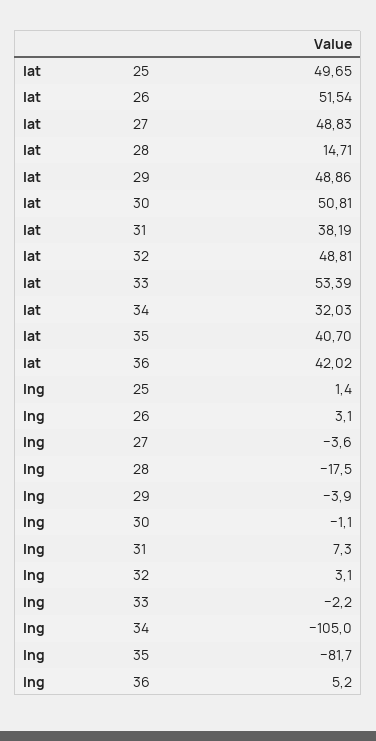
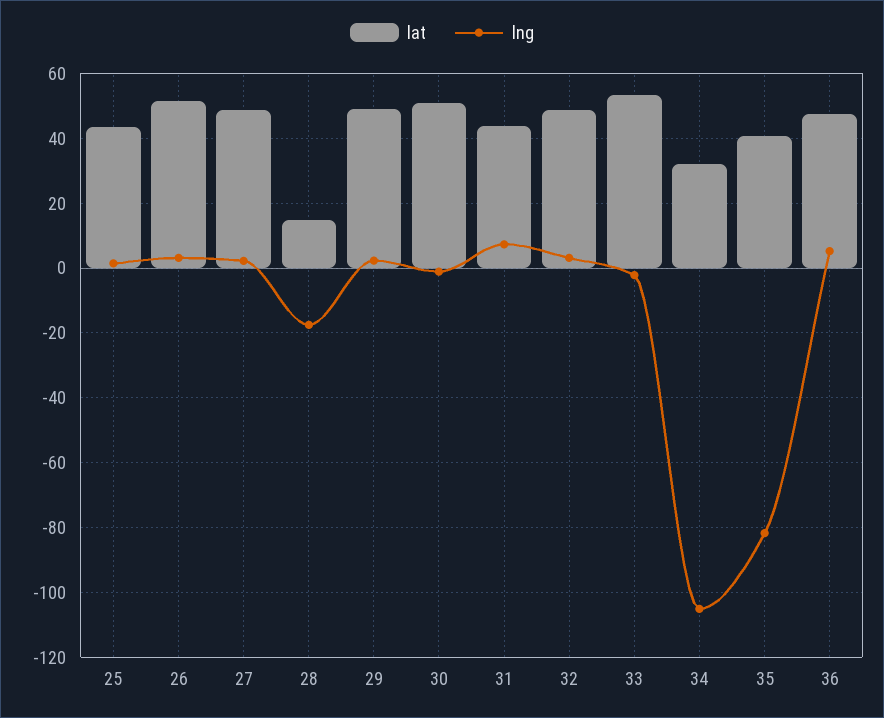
  {
    "lat": {
-     "25": 49.65,
+     "25": 44,
      "26": 51.54,
      "27": 48.83,
      "28": 14.71,
      "29": 48.86,
      "30": 50.81,
-     "31": 38.19,
+     "31": 44,
      "32": 48.81,
      "33": 53.39,
      "34": 32.03,
      "35": 40.7,
-     "36": 42.02
+     "36": 48
    },
    "lng": {
      "25": 1.4,
      "26": 3.1,
-     "27": -3.6,
+     "27": 2,
      "28": -17.5,
-     "29": -3.9,
+     "29": 2,
      "30": -1.1,
      "31": 7.3,
      "32": 3.1,
      "33": -2.2,
      "34": -105,
      "35": -81.7,
      "36": 5.2
    }
  }

